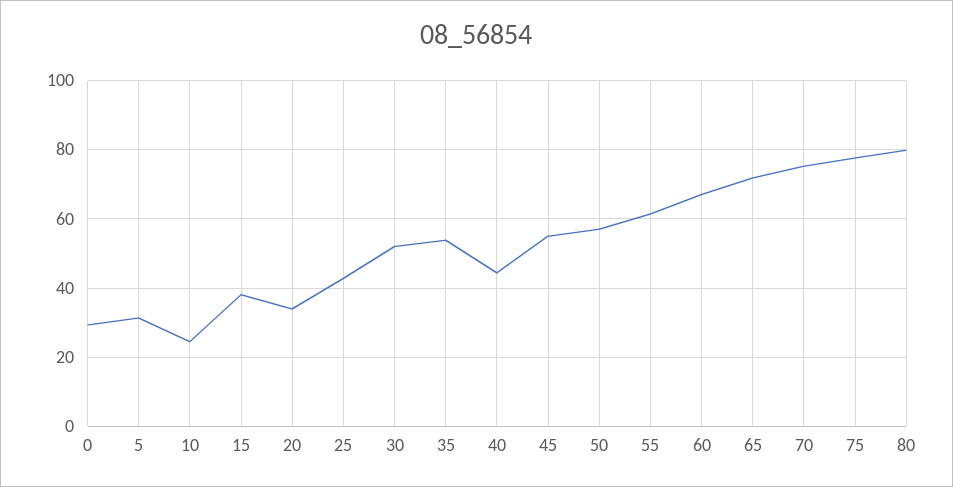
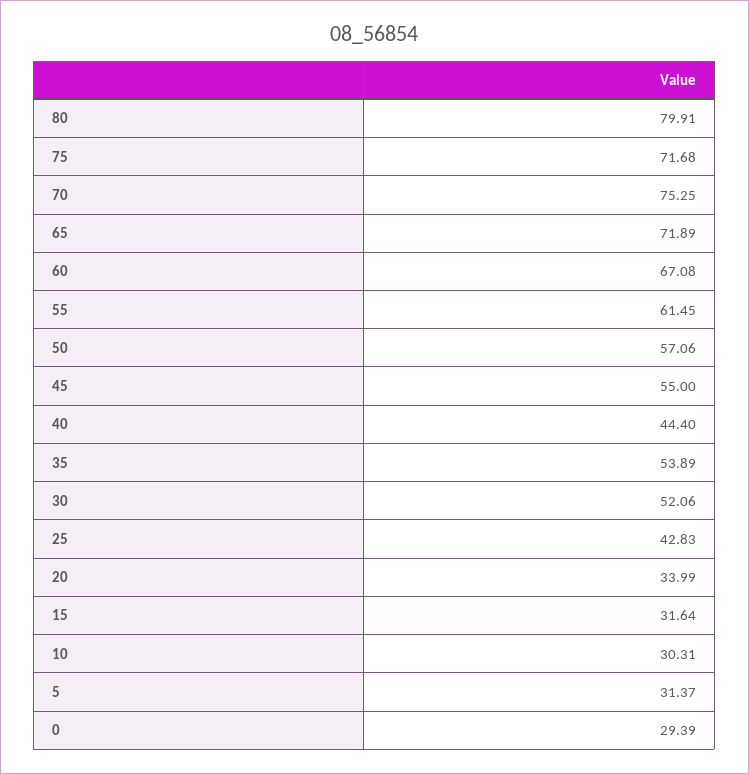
  {
    "0": 29.39,
    "5": 31.37,
-   "10": 24,
+   "10": 30.31,
-   "15": 38,
+   "15": 31.64,
    "20": 33.99,
    "25": 42.83,
    "30": 52.06,
    "35": 53.89,
    "40": 44.4,
    "45": 55,
    "50": 57.06,
    "55": 61.45,
    "60": 67.08,
    "65": 71.89,
    "70": 75.25,
-   "75": 78,
+   "75": 71.68,
    "80": 79.91
  }

